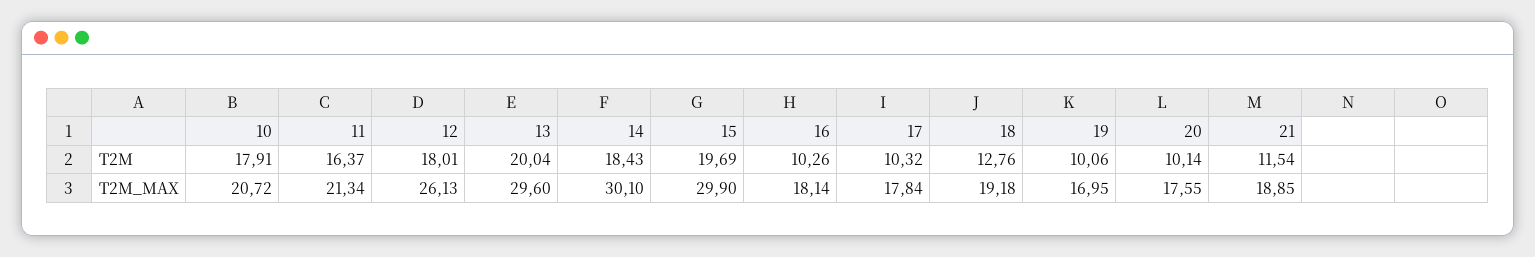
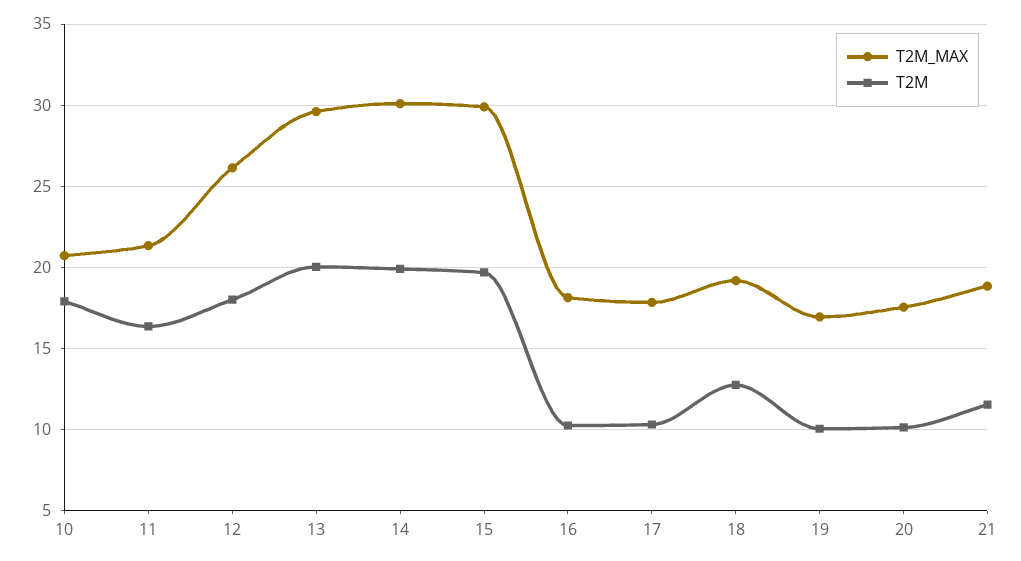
  {
    "T2M": {
      "10": 17.91,
      "11": 16.37,
      "12": 18.01,
      "13": 20.04,
-     "14": 18.43,
+     "14": 20,
      "15": 19.69,
      "16": 10.26,
      "17": 10.32,
      "18": 12.76,
      "19": 10.06,
      "20": 10.14,
      "21": 11.54
    },
    "T2M_MAX": {
      "10": 20.72,
      "11": 21.34,
      "12": 26.13,
      "13": 29.6,
      "14": 30.1,
      "15": 29.9,
      "16": 18.14,
      "17": 17.84,
      "18": 19.18,
      "19": 16.95,
      "20": 17.55,
      "21": 18.85
    }
  }

